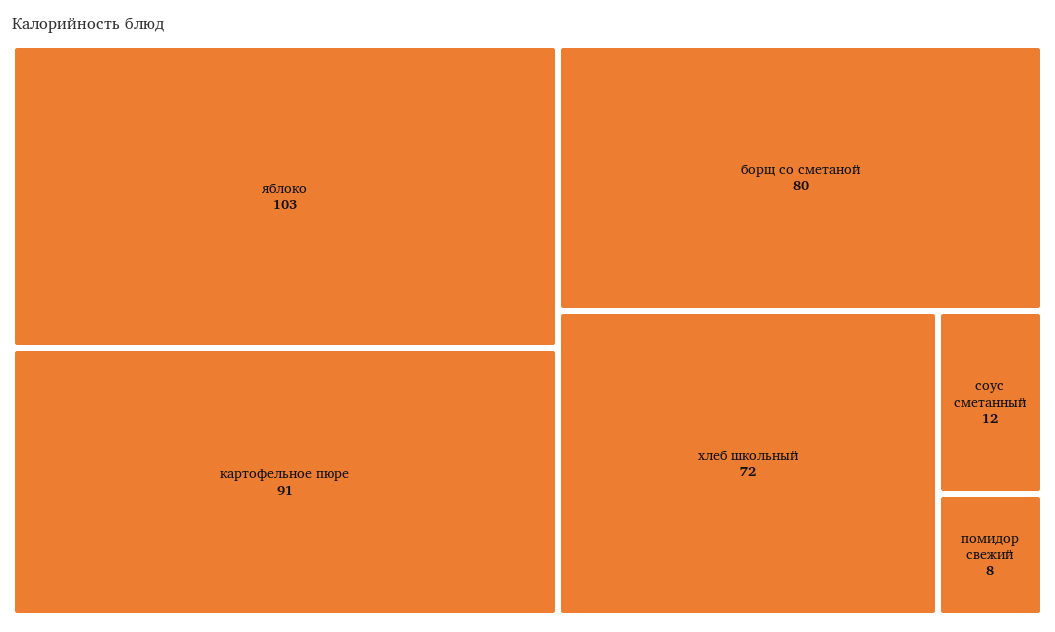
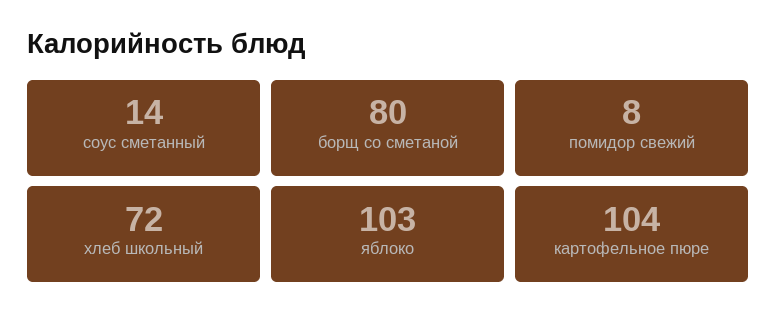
  {
    "яблоко": 103,
-   "картофельное пюре": 91,
+   "картофельное пюре": 104,
    "борщ со сметаной": 80,
    "хлеб школьный": 72,
-   "соус сметанный": 12,
+   "соус сметанный": 14,
    "помидор свежий": 8
  }

